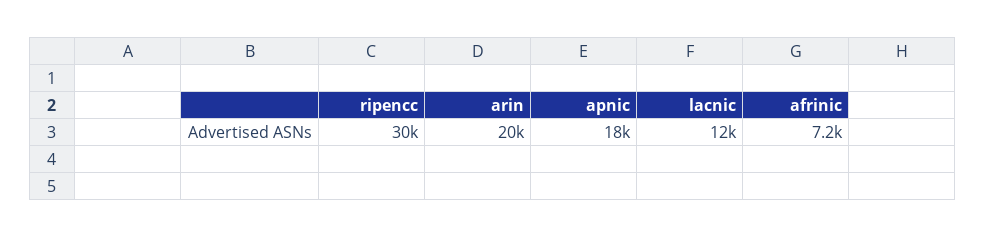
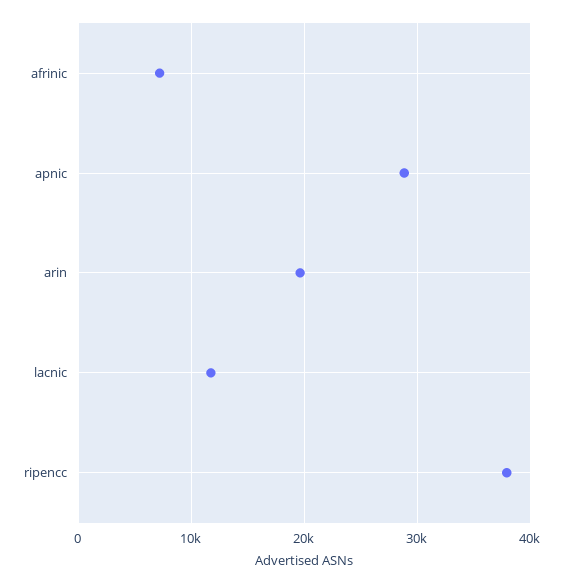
  {
-   "ripencc": 30000,
+   "ripencc": 38000,
    "arin": 20000,
-   "apnic": 18000,
+   "apnic": 29000,
    "lacnic": 12000,
    "afrinic": 7200
  }

